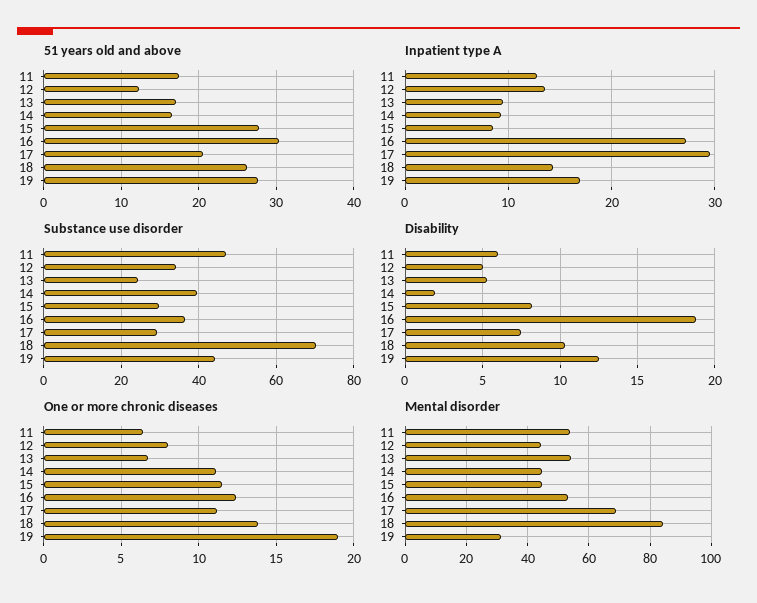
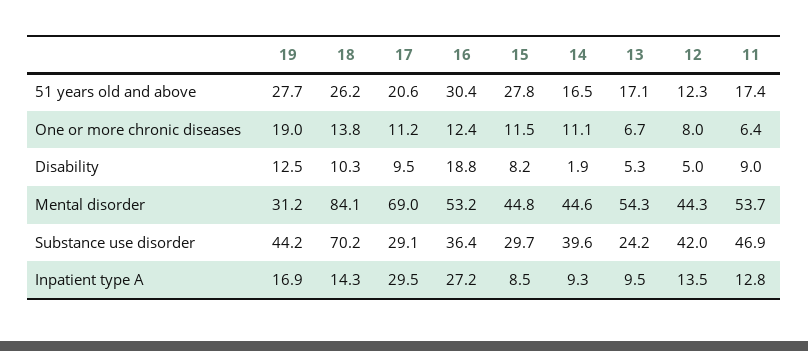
  {
    "51 years old and above": {
      "11": 17.4,
      "12": 12.3,
      "13": 17.1,
      "14": 16.5,
      "15": 27.8,
      "16": 30.4,
      "17": 20.6,
      "18": 26.2,
      "19": 27.7
    },
    "Inpatient type A": {
      "11": 12.8,
      "12": 13.5,
      "13": 9.5,
      "14": 9.3,
      "15": 8.5,
      "16": 27.2,
      "17": 29.5,
      "18": 14.3,
      "19": 16.9
    },
    "Substance use disorder": {
      "11": 46.9,
-     "12": 34,
+     "12": 42,
      "13": 24.2,
      "14": 39.6,
      "15": 29.7,
      "16": 36.4,
      "17": 29.1,
      "18": 70.2,
      "19": 44.2
    },
    "Disability": {
-     "11": 6,
+     "11": 9,
      "12": 5,
      "13": 5.3,
      "14": 1.9,
      "15": 8.2,
      "16": 18.8,
-     "17": 7.5,
+     "17": 9.5,
      "18": 10.3,
      "19": 12.5
    },
    "One or more chronic diseases": {
      "11": 6.4,
      "12": 8,
      "13": 6.7,
      "14": 11.1,
      "15": 11.5,
      "16": 12.4,
      "17": 11.2,
      "18": 13.8,
      "19": 19
    },
    "Mental disorder": {
      "11": 53.7,
      "12": 44.3,
      "13": 54.3,
      "14": 44.6,
      "15": 44.8,
      "16": 53.2,
      "17": 69,
      "18": 84.1,
      "19": 31.2
    }
  }

